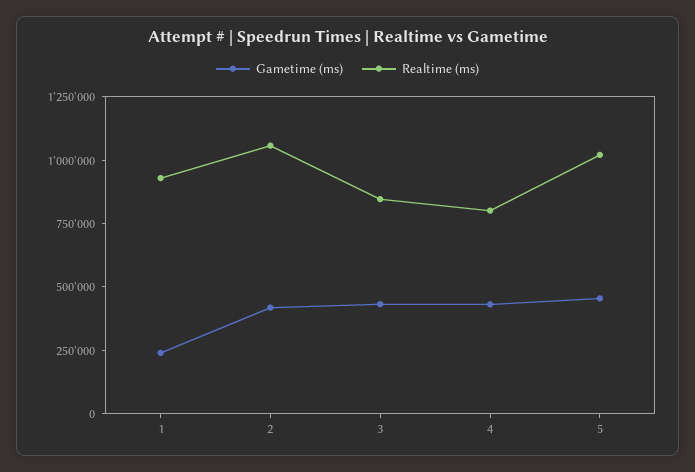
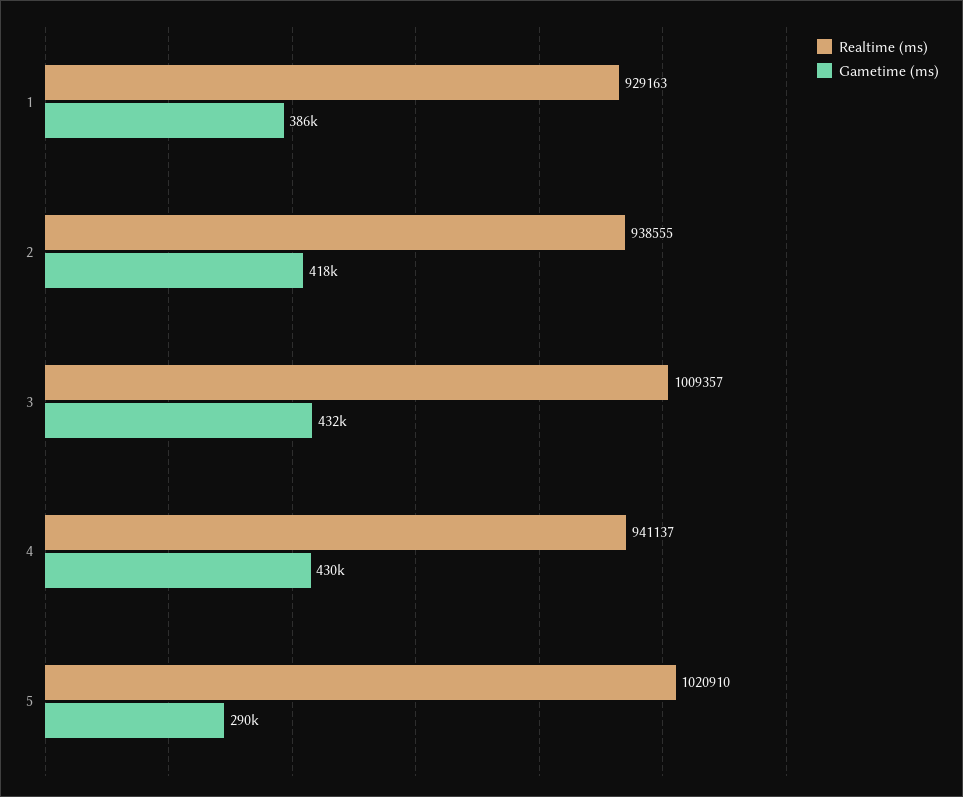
  {
    "Gametime (ms)": {
-     "1": 250000,
+     "1": 386000,
      "2": 418000,
      "3": 432000,
      "4": 430000,
-     "5": 450000
+     "5": 290000
    },
    "Realtime (ms)": {
      "1": 929163,
-     "2": 1050000,
+     "2": 938555,
-     "3": 850000,
+     "3": 1009357,
-     "4": 800000,
+     "4": 941137,
      "5": 1020910
    }
  }

